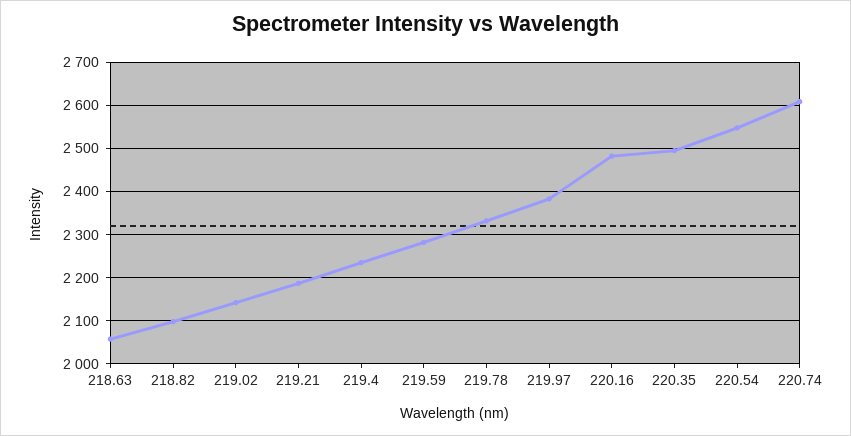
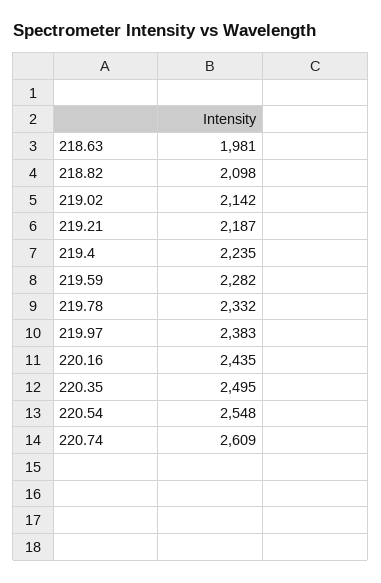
  {
-   "218.63": 2060,
+   "218.63": 1981,
    "218.82": 2098,
    "219.02": 2142,
    "219.21": 2187,
    "219.4": 2235,
    "219.59": 2282,
    "219.78": 2332,
    "219.97": 2383,
-   "220.16": 2480,
+   "220.16": 2435,
    "220.35": 2495,
    "220.54": 2548,
    "220.74": 2609
  }

